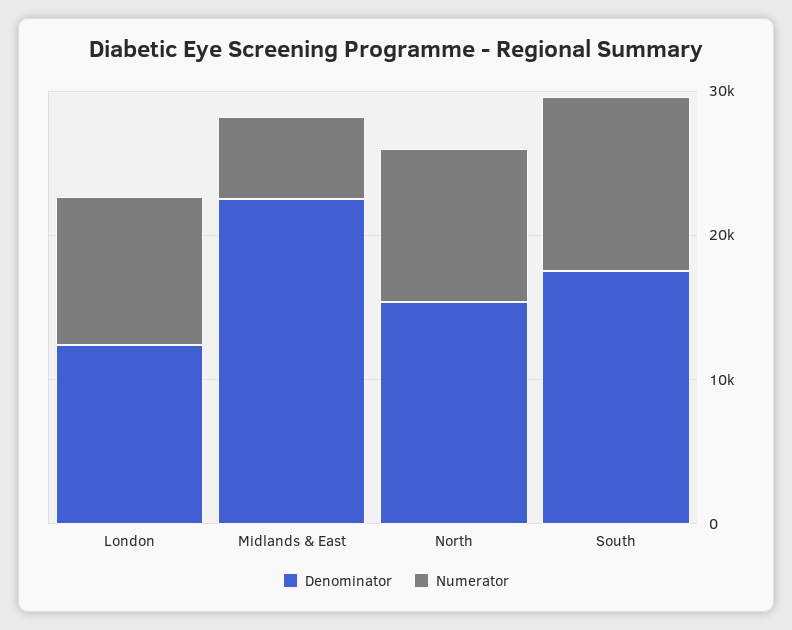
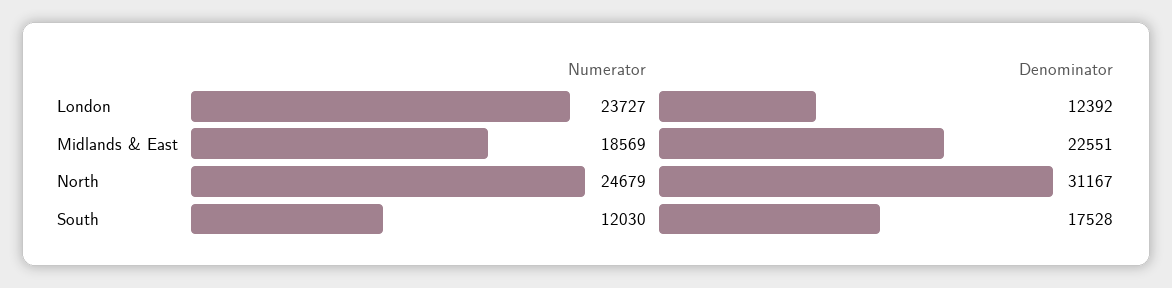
  {
    "Denominator": {
      "London": 12392,
      "Midlands & East": 22551,
-     "North": 16000,
+     "North": 31167,
      "South": 17528
    },
    "Numerator": {
-     "London": 10000,
+     "London": 23727,
-     "Midlands & East": 6000,
+     "Midlands & East": 18569,
-     "North": 10000,
+     "North": 24679,
      "South": 12030
    }
  }

